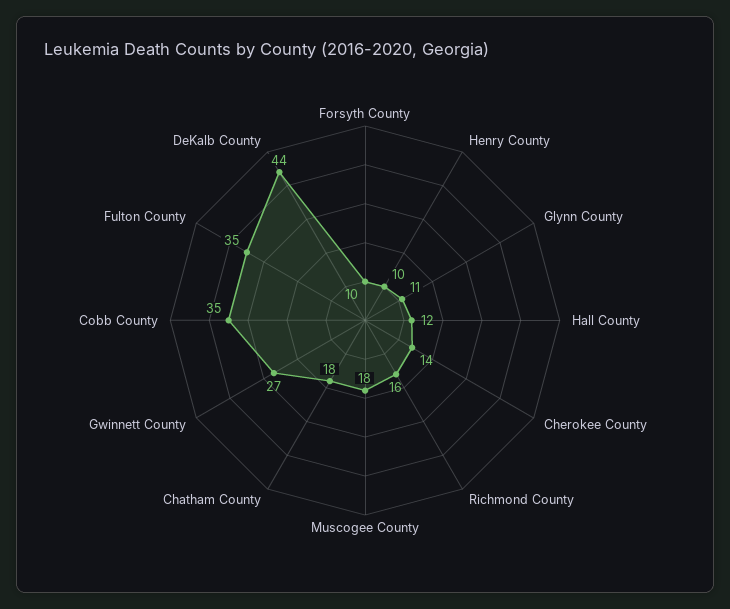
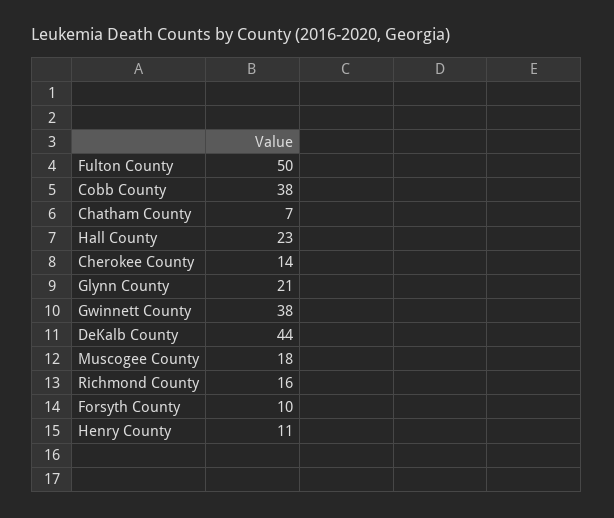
  {
    "Forsyth County": 10,
-   "Henry County": 10,
+   "Henry County": 11,
-   "Glynn County": 11,
+   "Glynn County": 21,
-   "Hall County": 12,
+   "Hall County": 23,
    "Cherokee County": 14,
    "Richmond County": 16,
    "Muscogee County": 18,
-   "Chatham County": 18,
+   "Chatham County": 7,
-   "Gwinnett County": 27,
+   "Gwinnett County": 38,
-   "Cobb County": 35,
+   "Cobb County": 38,
-   "Fulton County": 35,
+   "Fulton County": 50,
    "DeKalb County": 44
  }

